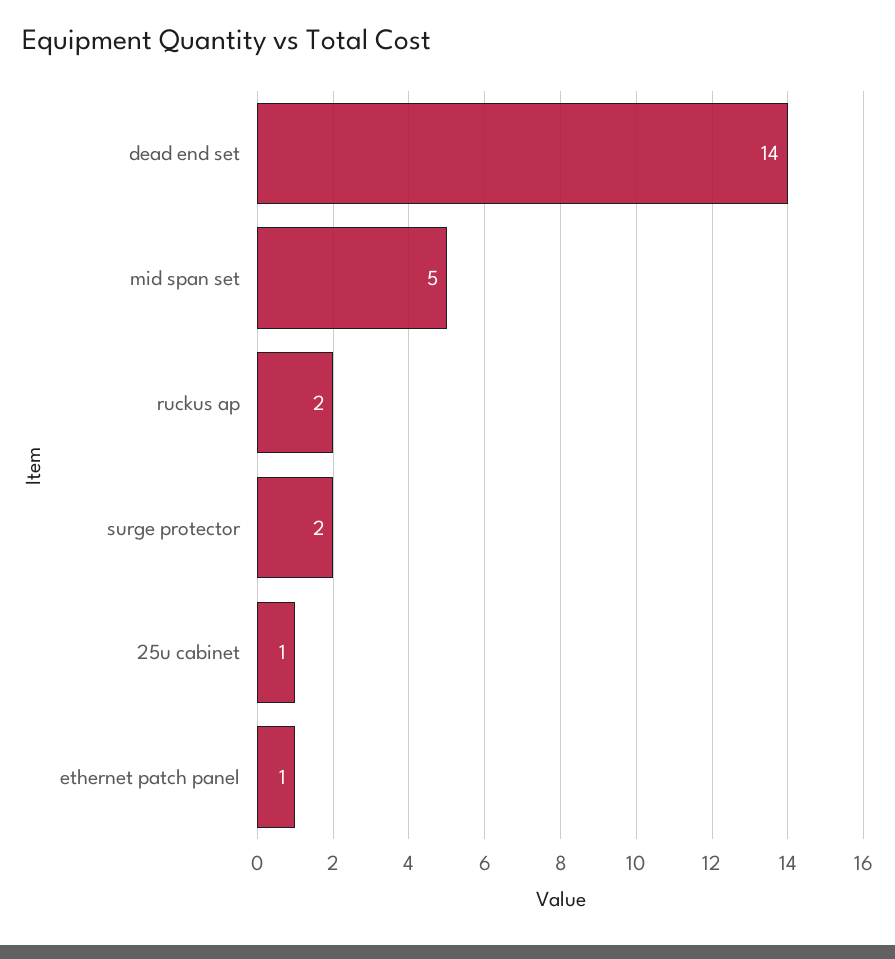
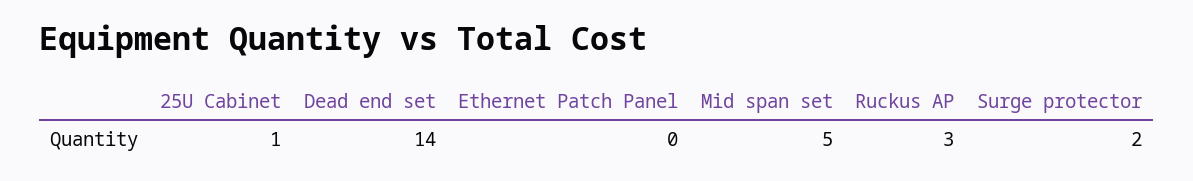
  {
    "dead end set": 14,
    "mid span set": 5,
-   "ruckus ap": 2,
+   "ruckus ap": 3,
    "surge protector": 2,
    "25u cabinet": 1,
-   "ethernet patch panel": 1
+   "ethernet patch panel": 0
  }

